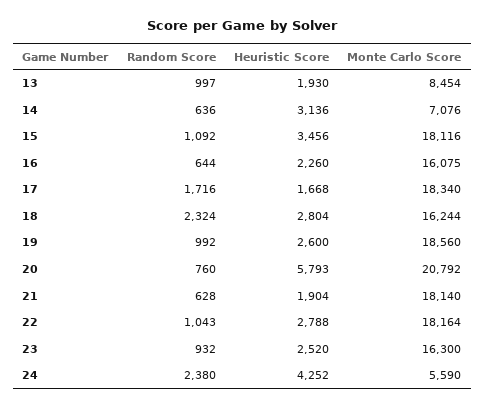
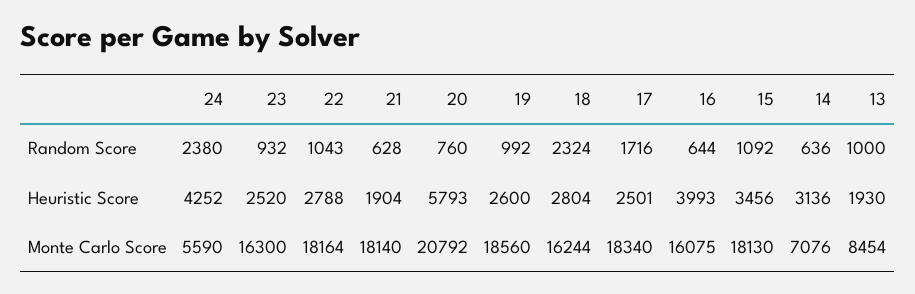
  {
    "Random Score": {
-     "13": 997,
+     "13": 1000,
      "14": 636,
      "15": 1092,
      "16": 644,
      "17": 1716,
      "18": 2324,
      "19": 992,
      "20": 760,
      "21": 628,
      "22": 1043,
      "23": 932,
      "24": 2380
    },
    "Heuristic Score": {
      "13": 1930,
      "14": 3136,
      "15": 3456,
-     "16": 2260,
+     "16": 3993,
-     "17": 1668,
+     "17": 2501,
      "18": 2804,
      "19": 2600,
      "20": 5793,
      "21": 1904,
      "22": 2788,
      "23": 2520,
      "24": 4252
    },
    "Monte Carlo Score": {
      "13": 8454,
      "14": 7076,
-     "15": 18116,
+     "15": 18130,
      "16": 16075,
      "17": 18340,
      "18": 16244,
      "19": 18560,
      "20": 20792,
      "21": 18140,
      "22": 18164,
      "23": 16300,
      "24": 5590
    }
  }

